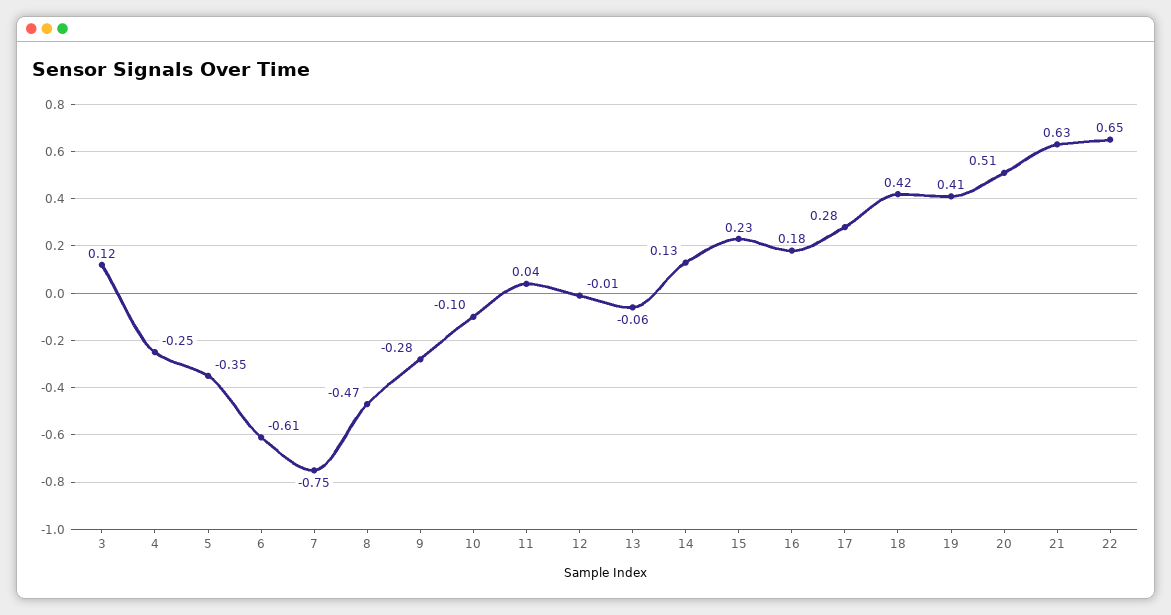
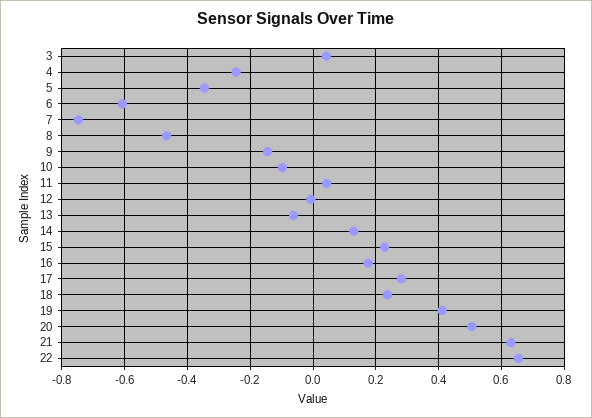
  {
-   "3": 0.12,
+   "3": 0.04,
    "4": -0.25,
    "5": -0.35,
    "6": -0.61,
    "7": -0.75,
    "8": -0.47,
-   "9": -0.28,
+   "9": -0.14,
    "10": -0.1,
    "11": 0.04,
    "12": -0.01,
    "13": -0.06,
    "14": 0.13,
    "15": 0.23,
    "16": 0.18,
    "17": 0.28,
-   "18": 0.42,
+   "18": 0.24,
    "19": 0.41,
    "20": 0.51,
    "21": 0.63,
    "22": 0.65
  }

